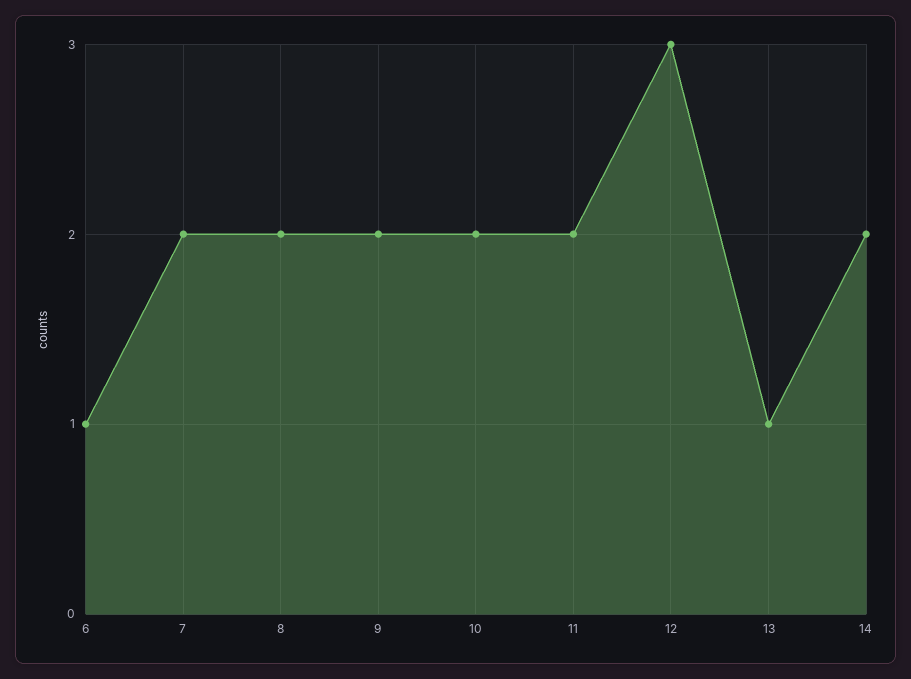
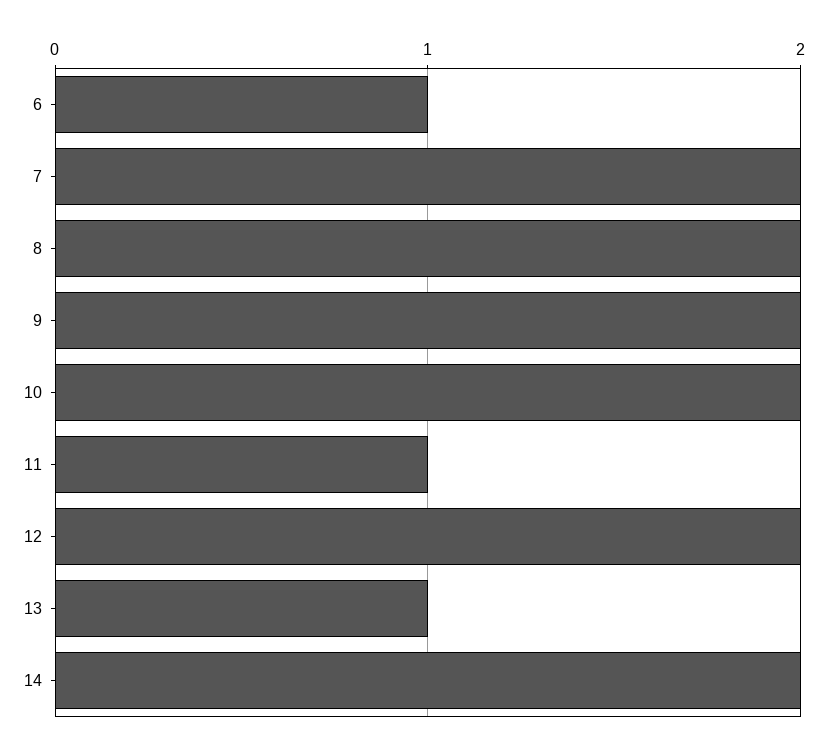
  {
    "6": 1,
    "7": 2,
    "8": 2,
    "9": 2,
    "10": 2,
-   "11": 2,
+   "11": 1,
-   "12": 3,
+   "12": 2,
    "13": 1,
    "14": 2
  }

